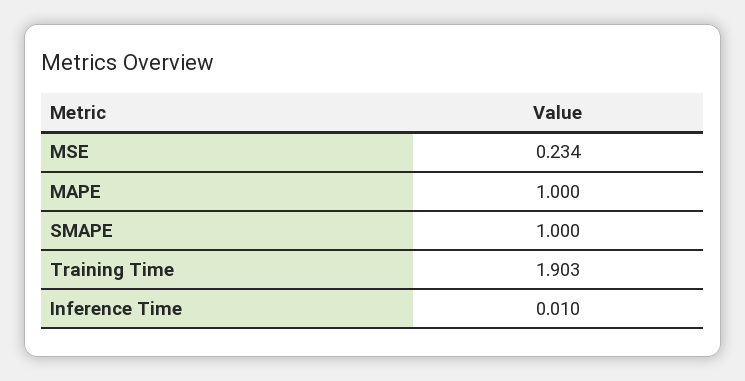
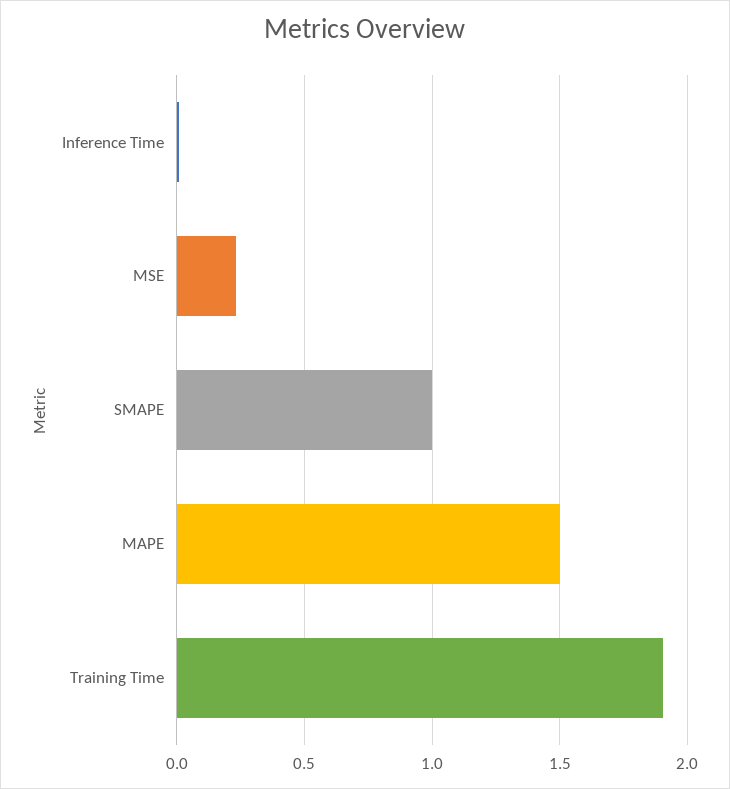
  {
    "MSE": 0.234,
-   "MAPE": 1,
+   "MAPE": 1.5,
    "SMAPE": 1,
    "Training Time": 1.903,
    "Inference Time": 0.01
  }

